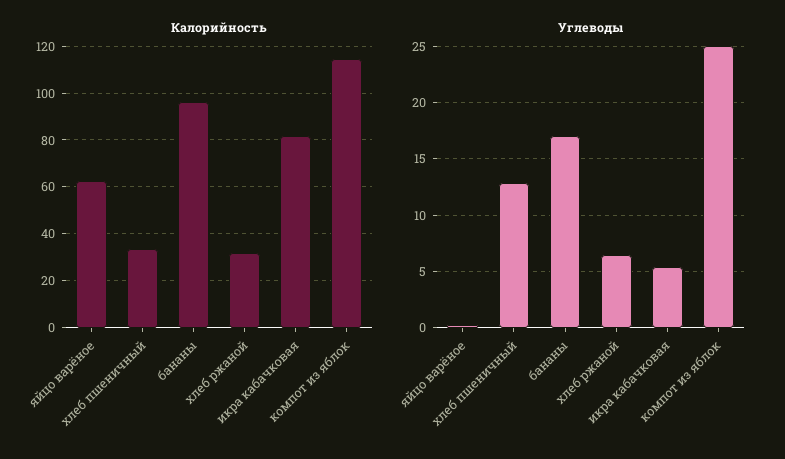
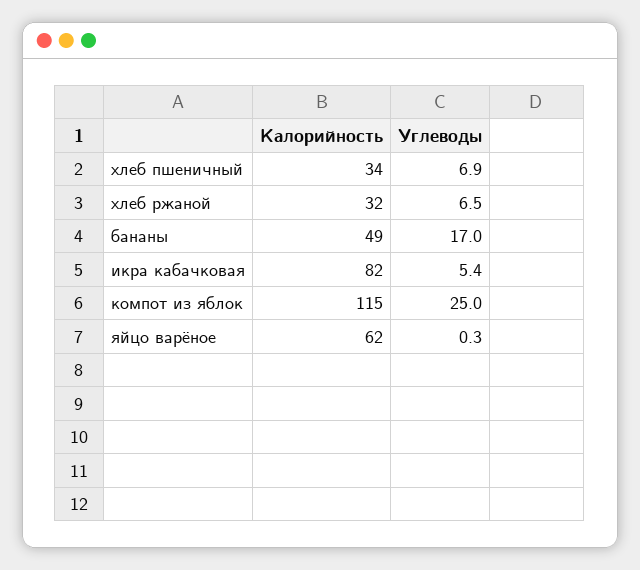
  {
    "Калорийность": {
      "яйцо варёное": 62,
      "хлеб пшеничный": 34,
-     "бананы": 95,
+     "бананы": 49,
      "хлеб ржаной": 32,
      "икра кабачковая": 82,
      "компот из яблок": 115
    },
    "Углеводы": {
      "яйцо варёное": 0.3,
-     "хлеб пшеничный": 13,
+     "хлеб пшеничный": 6.9,
      "бананы": 17,
      "хлеб ржаной": 6.5,
      "икра кабачковая": 5.4,
      "компот из яблок": 25
    }
  }

